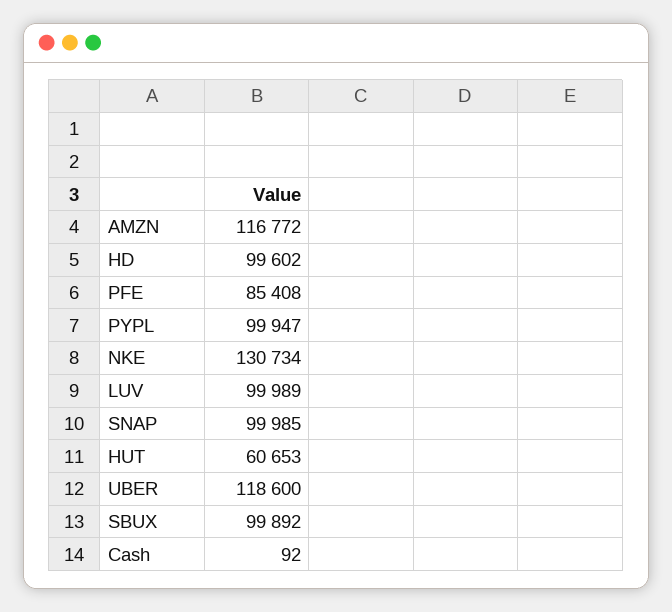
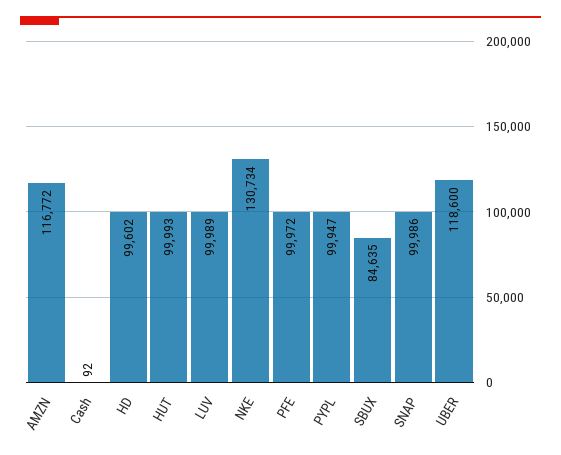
  {
    "AMZN": 116772,
    "HD": 99602,
-   "PFE": 85408,
+   "PFE": 99972,
    "PYPL": 99947,
    "NKE": 130734,
    "LUV": 99989,
-   "SNAP": 99985,
+   "SNAP": 99986,
-   "HUT": 60653,
+   "HUT": 99993,
    "UBER": 118600,
-   "SBUX": 99892,
+   "SBUX": 84635,
    "Cash": 92
  }

